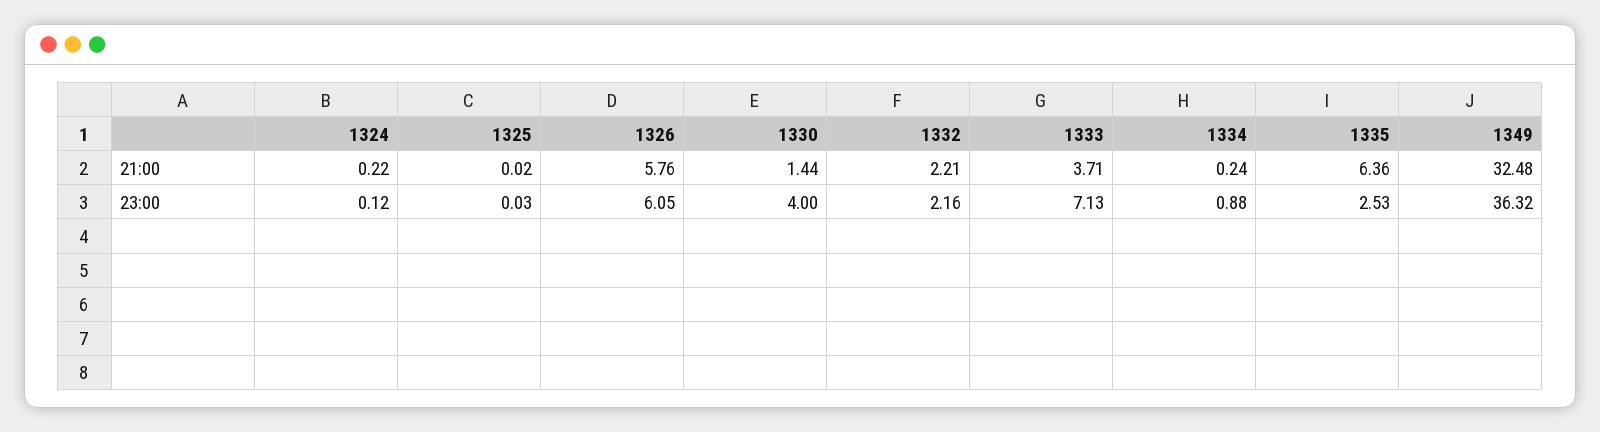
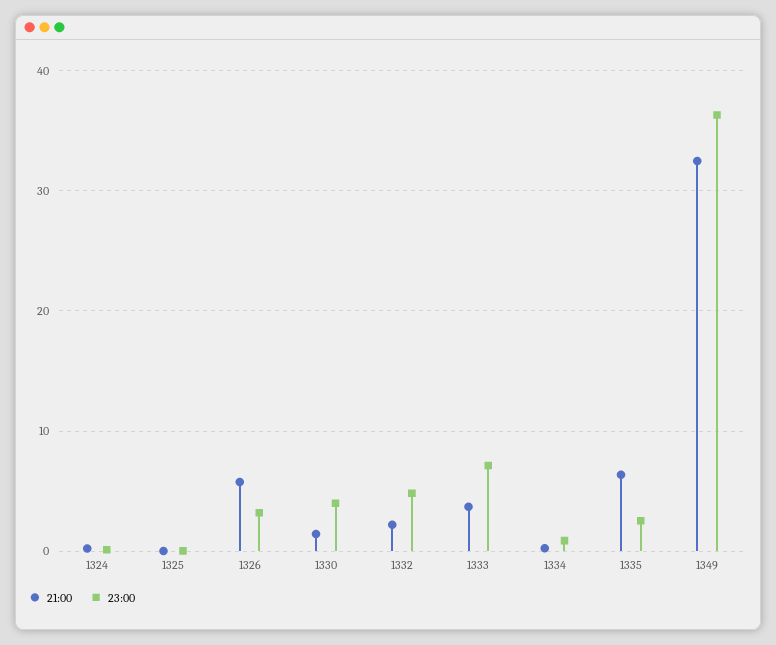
  {
    "21:00": {
      "1324": 0.22,
      "1325": 0.02,
      "1326": 5.76,
      "1330": 1.44,
      "1332": 2.21,
      "1333": 3.71,
      "1334": 0.24,
      "1335": 6.36,
      "1349": 32.48
    },
    "23:00": {
      "1324": 0.12,
      "1325": 0.03,
-     "1326": 6.05,
+     "1326": 3,
      "1330": 4,
-     "1332": 2.16,
+     "1332": 5,
      "1333": 7.13,
      "1334": 0.88,
      "1335": 2.53,
      "1349": 36.32
    }
  }

